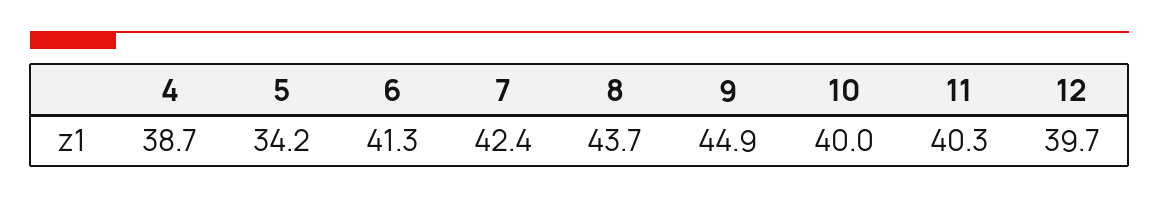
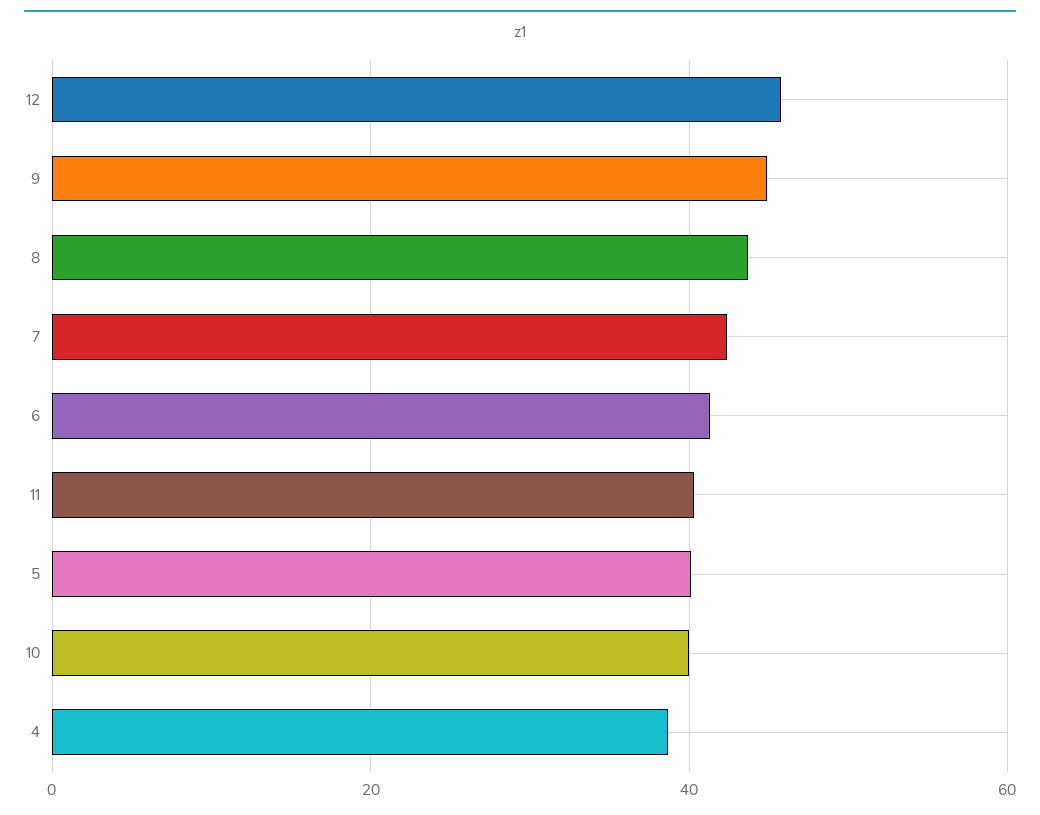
  {
    "4": 38.7,
-   "5": 34.2,
+   "5": 40,
    "6": 41.3,
    "7": 42.4,
    "8": 43.7,
    "9": 44.9,
    "10": 40,
    "11": 40.3,
-   "12": 39.7
+   "12": 46
  }

